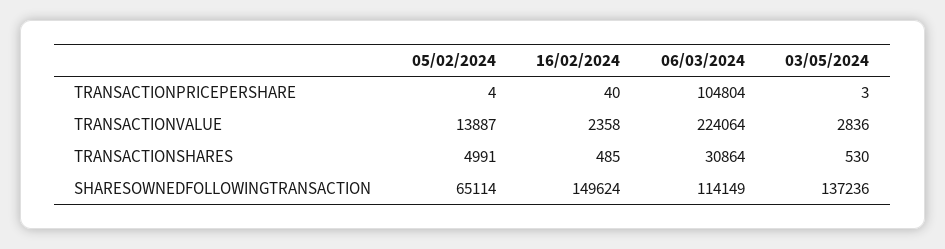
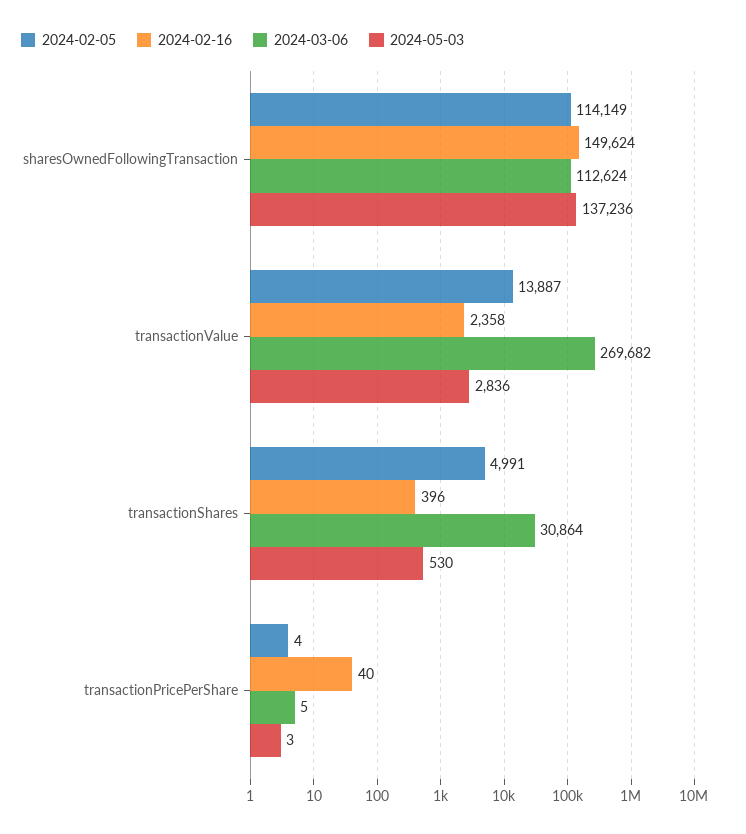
  {
    "05/02/2024": {
      "TRANSACTIONPRICEPERSHARE": 4,
      "TRANSACTIONVALUE": 13887,
      "TRANSACTIONSHARES": 4991,
-     "SHARESOWNEDFOLLOWINGTRANSACTION": 65114
+     "SHARESOWNEDFOLLOWINGTRANSACTION": 114149
    },
    "16/02/2024": {
      "TRANSACTIONPRICEPERSHARE": 40,
      "TRANSACTIONVALUE": 2358,
-     "TRANSACTIONSHARES": 485,
+     "TRANSACTIONSHARES": 396,
      "SHARESOWNEDFOLLOWINGTRANSACTION": 149624
    },
    "06/03/2024": {
-     "TRANSACTIONPRICEPERSHARE": 104804,
+     "TRANSACTIONPRICEPERSHARE": 5,
-     "TRANSACTIONVALUE": 224064,
+     "TRANSACTIONVALUE": 269682,
      "TRANSACTIONSHARES": 30864,
-     "SHARESOWNEDFOLLOWINGTRANSACTION": 114149
+     "SHARESOWNEDFOLLOWINGTRANSACTION": 112624
    },
    "03/05/2024": {
      "TRANSACTIONPRICEPERSHARE": 3,
      "TRANSACTIONVALUE": 2836,
      "TRANSACTIONSHARES": 530,
      "SHARESOWNEDFOLLOWINGTRANSACTION": 137236
    }
  }

